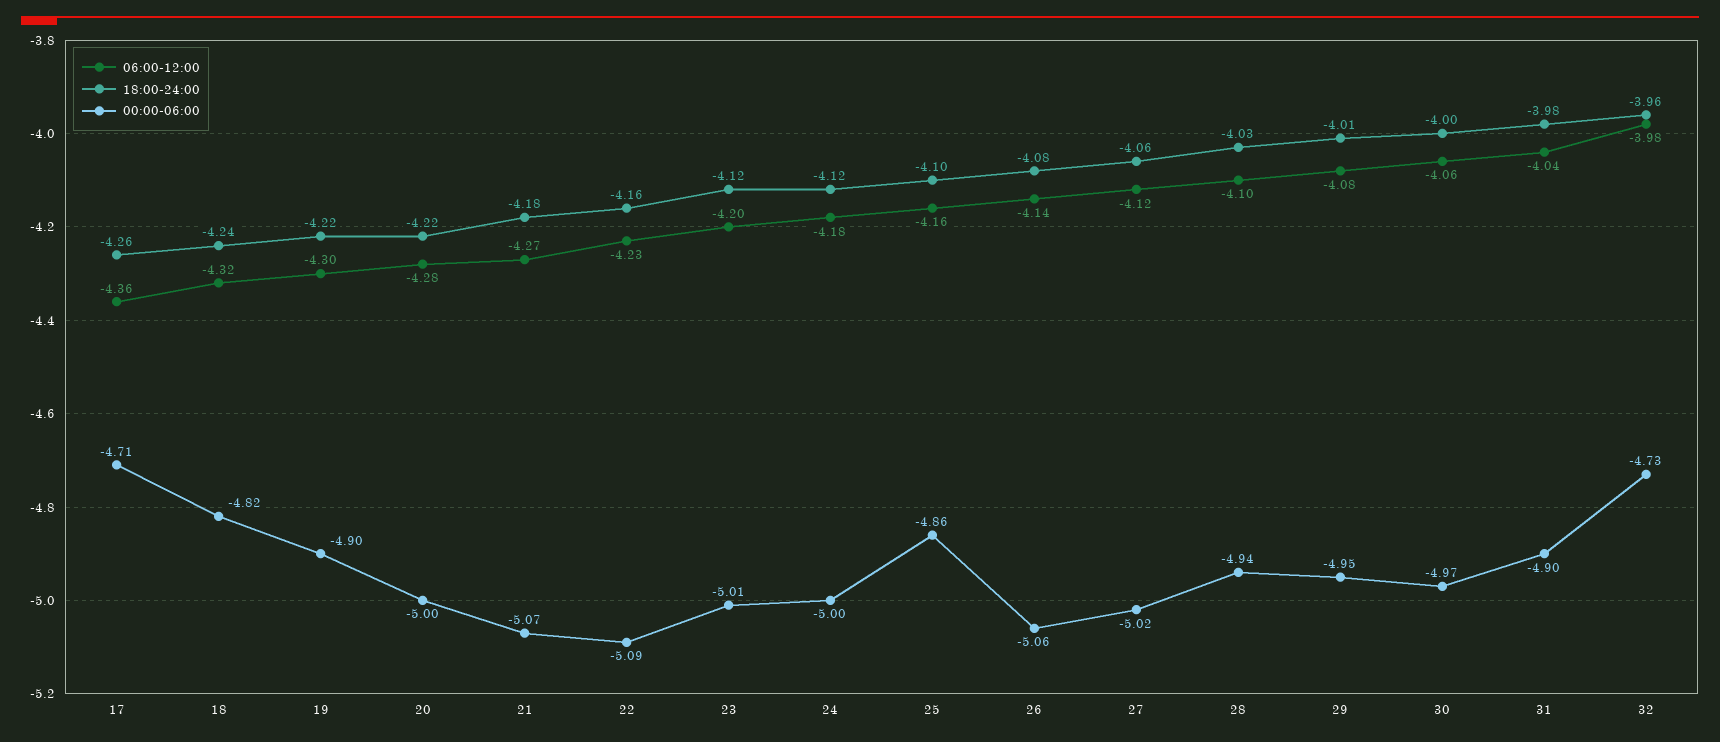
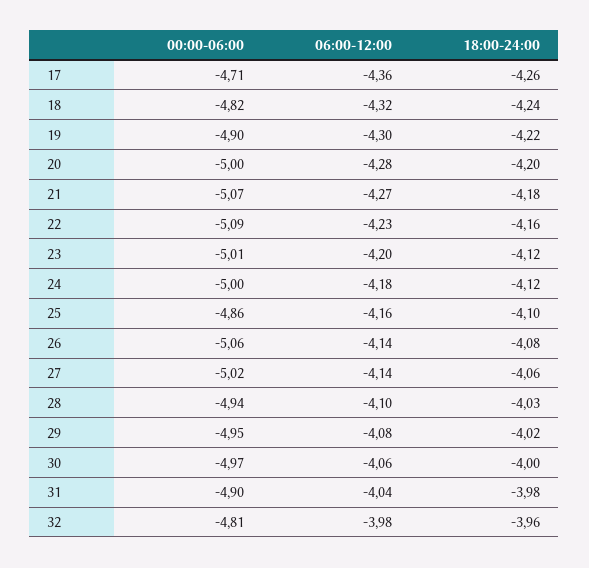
  {
    "06:00-12:00": {
      "17": -4.36,
      "18": -4.32,
      "19": -4.3,
      "20": -4.28,
      "21": -4.27,
      "22": -4.23,
      "23": -4.2,
      "24": -4.18,
      "25": -4.16,
      "26": -4.14,
-     "27": -4.12,
+     "27": -4.14,
      "28": -4.1,
      "29": -4.08,
      "30": -4.06,
      "31": -4.04,
      "32": -3.98
    },
    "18:00-24:00": {
      "17": -4.26,
      "18": -4.24,
      "19": -4.22,
-     "20": -4.22,
+     "20": -4.2,
      "21": -4.18,
      "22": -4.16,
      "23": -4.12,
      "24": -4.12,
      "25": -4.1,
      "26": -4.08,
      "27": -4.06,
      "28": -4.03,
-     "29": -4.01,
+     "29": -4.02,
      "30": -4,
      "31": -3.98,
      "32": -3.96
    },
    "00:00-06:00": {
      "17": -4.71,
      "18": -4.82,
      "19": -4.9,
      "20": -5,
      "21": -5.07,
      "22": -5.09,
      "23": -5.01,
      "24": -5,
      "25": -4.86,
      "26": -5.06,
      "27": -5.02,
      "28": -4.94,
      "29": -4.95,
      "30": -4.97,
      "31": -4.9,
-     "32": -4.73
+     "32": -4.81
    }
  }

